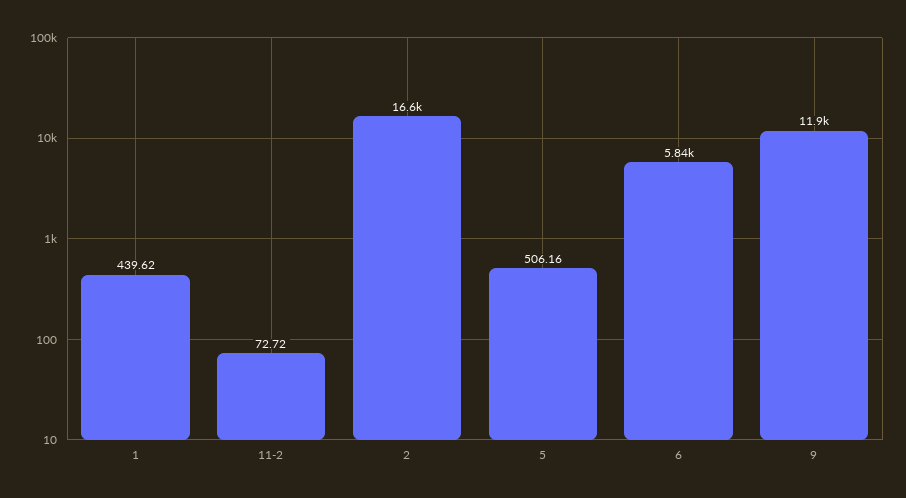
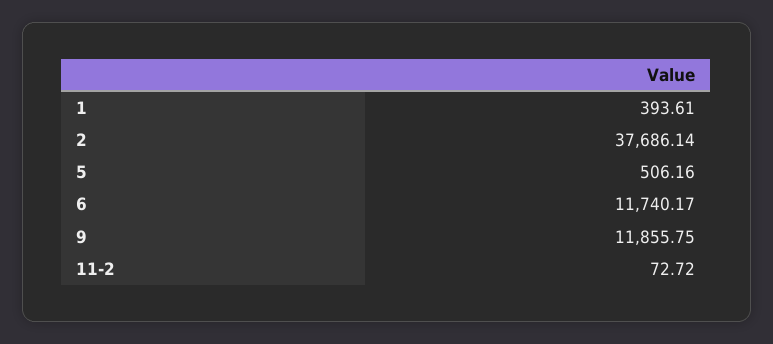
  {
-   "1": 439.62,
+   "1": 393.61,
    "11-2": 72.72,
-   "2": 16600,
+   "2": 37686.14,
    "5": 506.16,
-   "6": 5840,
+   "6": 11740.17,
    "9": 11855.75
  }

